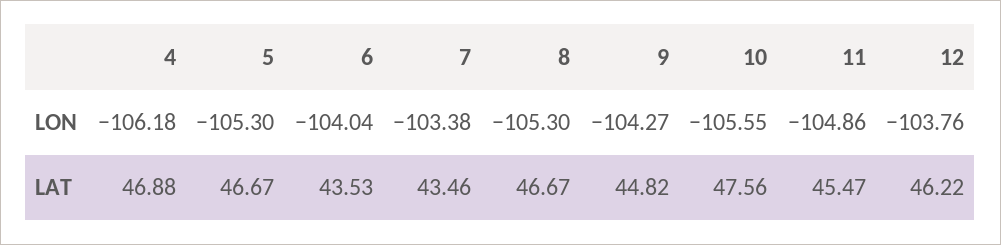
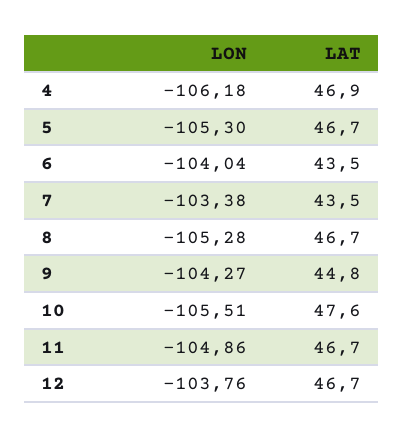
  {
    "4": {
      "LON": -106.18,
      "LAT": 46.88
    },
    "5": {
      "LON": -105.3,
      "LAT": 46.67
    },
    "6": {
      "LON": -104.04,
      "LAT": 43.53
    },
    "7": {
      "LON": -103.38,
      "LAT": 43.46
    },
    "8": {
-     "LON": -105.3,
+     "LON": -105.28,
      "LAT": 46.67
    },
    "9": {
      "LON": -104.27,
      "LAT": 44.82
    },
    "10": {
-     "LON": -105.55,
+     "LON": -105.51,
      "LAT": 47.56
    },
    "11": {
      "LON": -104.86,
-     "LAT": 45.47
+     "LAT": 46.7
    },
    "12": {
      "LON": -103.76,
-     "LAT": 46.22
+     "LAT": 46.7
    }
  }

